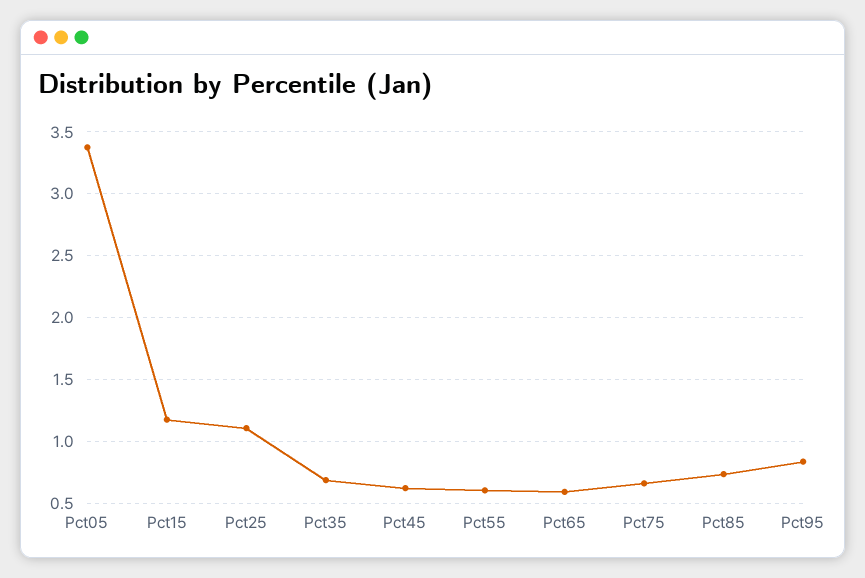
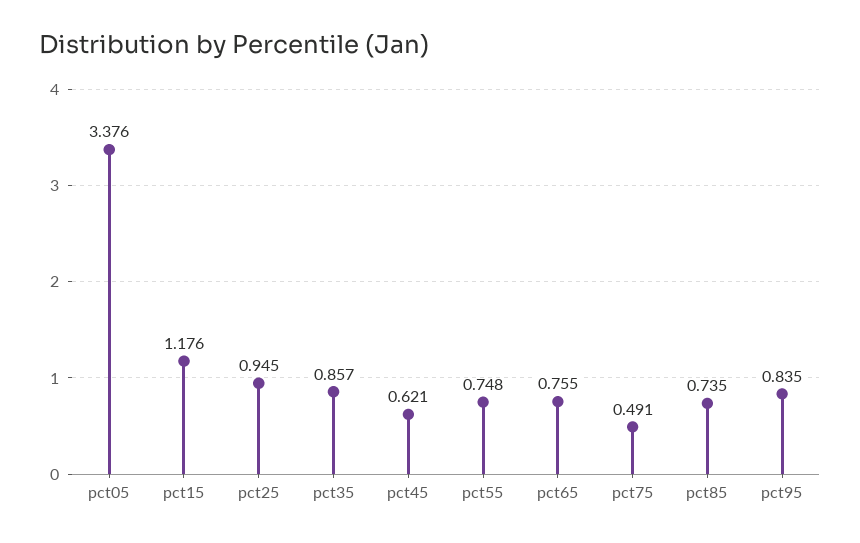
  {
    "Pct05": 3.376,
    "Pct15": 1.176,
-   "Pct25": 1.1,
+   "Pct25": 0.945,
-   "Pct35": 0.7,
+   "Pct35": 0.857,
    "Pct45": 0.621,
-   "Pct55": 0.6,
+   "Pct55": 0.748,
-   "Pct65": 0.6,
+   "Pct65": 0.755,
-   "Pct75": 0.65,
+   "Pct75": 0.491,
    "Pct85": 0.735,
    "Pct95": 0.835
  }

